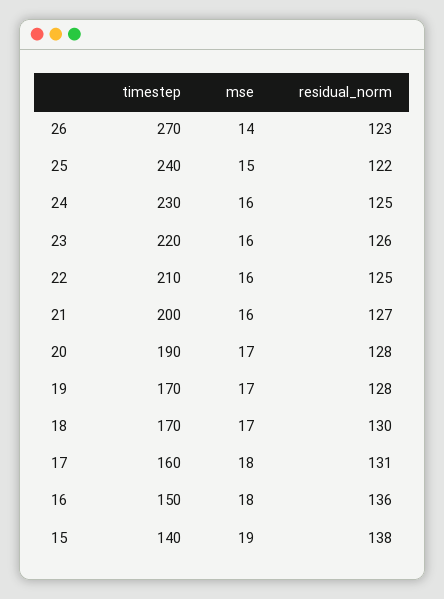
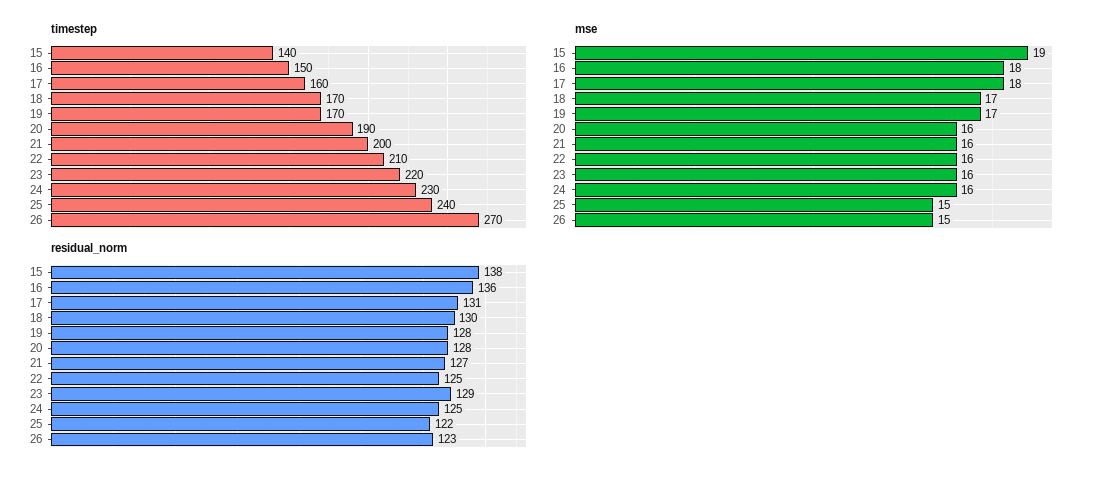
  {
    "timestep": {
      "26": 270,
      "25": 240,
      "24": 230,
      "23": 220,
      "22": 210,
      "21": 200,
      "20": 190,
      "19": 170,
      "18": 170,
      "17": 160,
      "16": 150,
      "15": 140
    },
    "mse": {
-     "26": 14,
+     "26": 15,
      "25": 15,
      "24": 16,
      "23": 16,
      "22": 16,
      "21": 16,
-     "20": 17,
+     "20": 16,
      "19": 17,
      "18": 17,
      "17": 18,
      "16": 18,
      "15": 19
    },
    "residual_norm": {
      "26": 123,
      "25": 122,
      "24": 125,
-     "23": 126,
+     "23": 129,
      "22": 125,
      "21": 127,
      "20": 128,
      "19": 128,
      "18": 130,
      "17": 131,
      "16": 136,
      "15": 138
    }
  }

